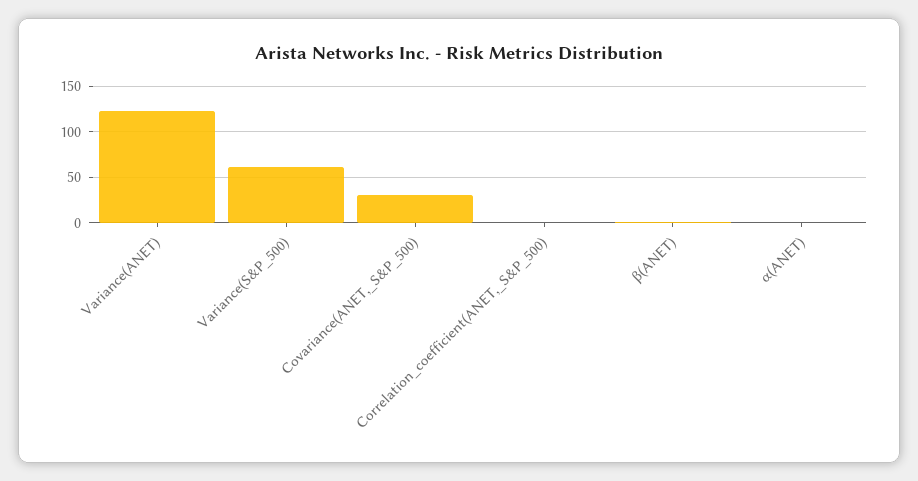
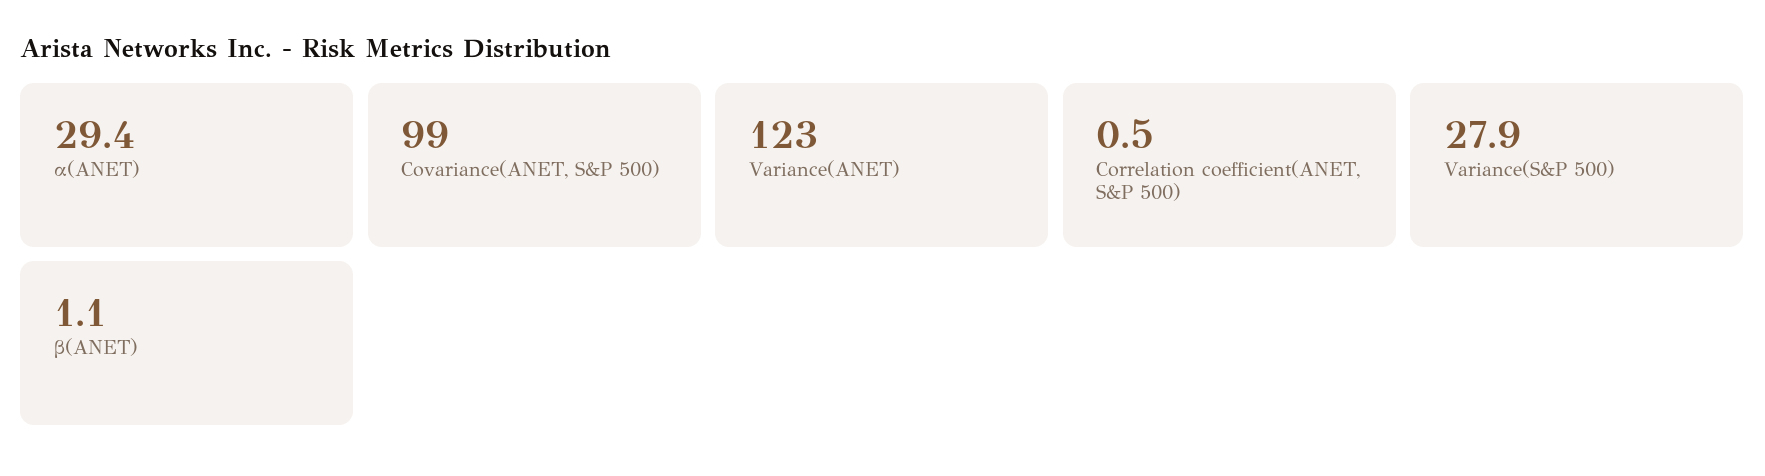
  {
    "Variance(ANET)": 123,
-   "Variance(S&P_500)": 60,
+   "Variance(S&P_500)": 27.9,
-   "Covariance(ANET,_S&P_500)": 30,
+   "Covariance(ANET,_S&P_500)": 99,
    "Correlation_coefficient(ANET,_S&P_500)": 0.5,
    "β(ANET)": 1.1,
-   "α(ANET)": 0
+   "α(ANET)": 29.4
  }

